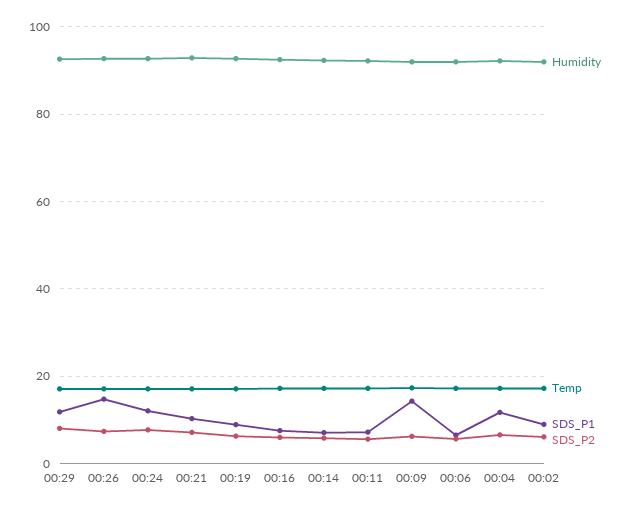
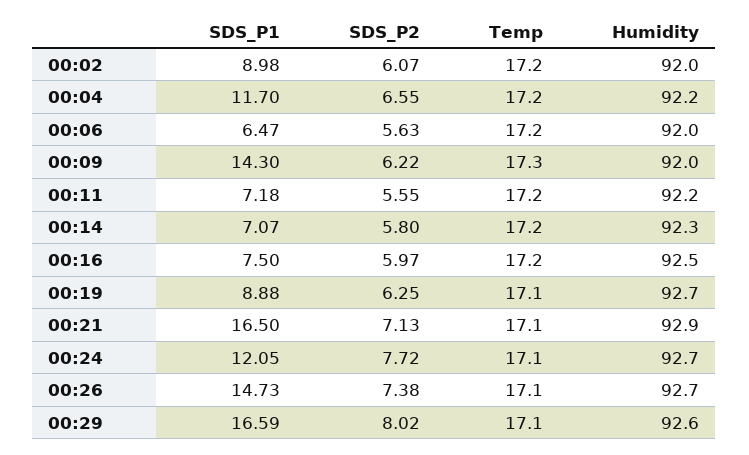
  {
    "Humidity": {
      "00:29": 92.6,
      "00:26": 92.7,
      "00:24": 92.7,
      "00:21": 92.9,
      "00:19": 92.7,
      "00:16": 92.5,
      "00:14": 92.3,
      "00:11": 92.2,
      "00:09": 92,
      "00:06": 92,
      "00:04": 92.2,
      "00:02": 92
    },
    "Temp": {
      "00:29": 17.1,
      "00:26": 17.1,
      "00:24": 17.1,
      "00:21": 17.1,
      "00:19": 17.1,
      "00:16": 17.2,
      "00:14": 17.2,
      "00:11": 17.2,
      "00:09": 17.3,
      "00:06": 17.2,
      "00:04": 17.2,
      "00:02": 17.2
    },
    "SDS_P1": {
-     "00:29": 12,
+     "00:29": 16.59,
      "00:26": 14.73,
      "00:24": 12.05,
-     "00:21": 10,
+     "00:21": 16.5,
      "00:19": 8.88,
      "00:16": 7.5,
      "00:14": 7.07,
      "00:11": 7.18,
      "00:09": 14.3,
      "00:06": 6.47,
      "00:04": 11.7,
      "00:02": 8.98
    },
    "SDS_P2": {
      "00:29": 8.02,
      "00:26": 7.38,
      "00:24": 7.72,
      "00:21": 7.13,
      "00:19": 6.25,
      "00:16": 5.97,
      "00:14": 5.8,
      "00:11": 5.55,
      "00:09": 6.22,
      "00:06": 5.63,
      "00:04": 6.55,
      "00:02": 6.07
    }
  }

